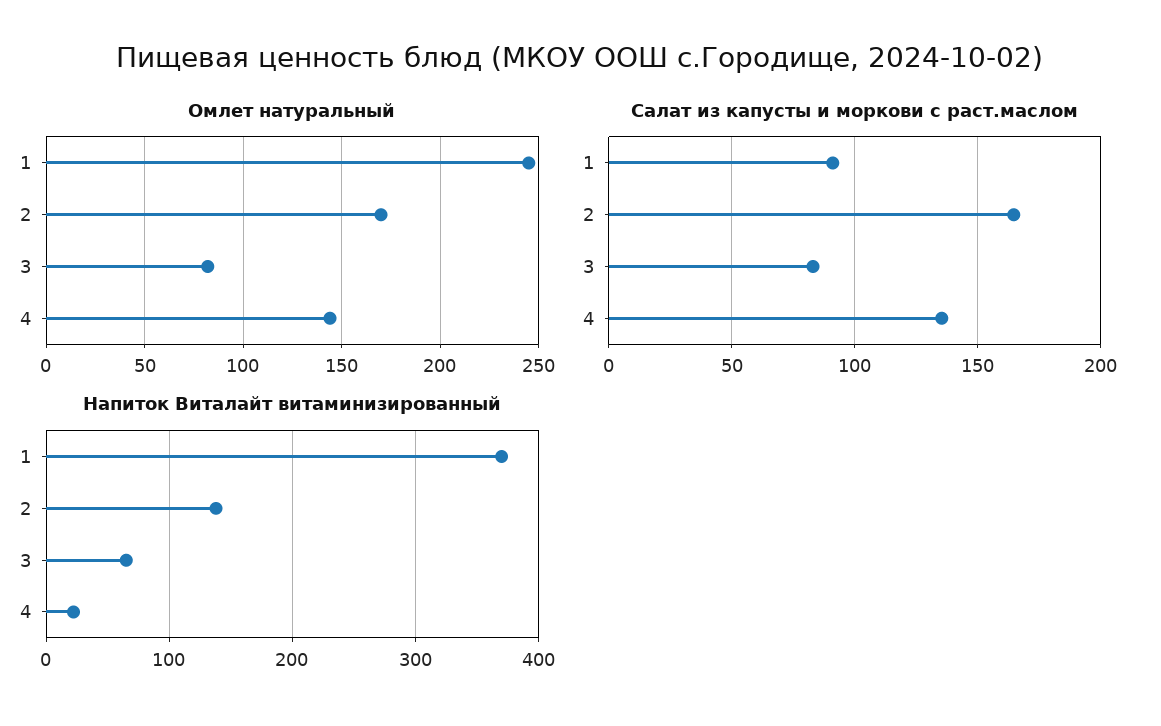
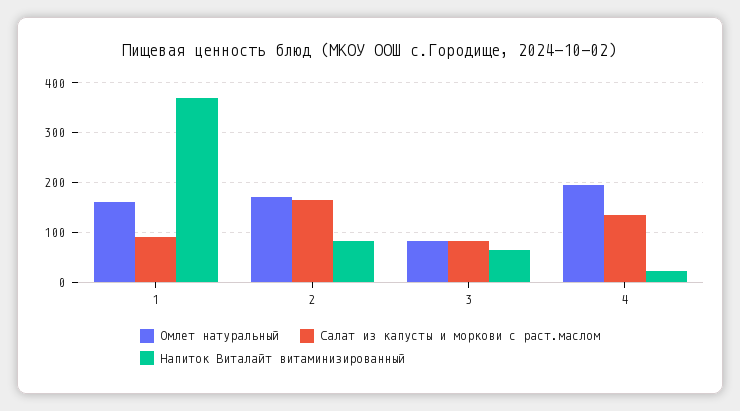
  {
    "Омлет натуральный": {
-     "1": 245,
+     "1": 160,
      "2": 170,
      "3": 80,
-     "4": 145
+     "4": 200
    },
    "Салат из капусты и моркови с раст.маслом": {
      "1": 90,
      "2": 165,
      "3": 85,
      "4": 135
    },
    "Напиток Виталайт витаминизированный": {
      "1": 370,
-     "2": 140,
+     "2": 80,
      "3": 60,
      "4": 20
    }
  }

